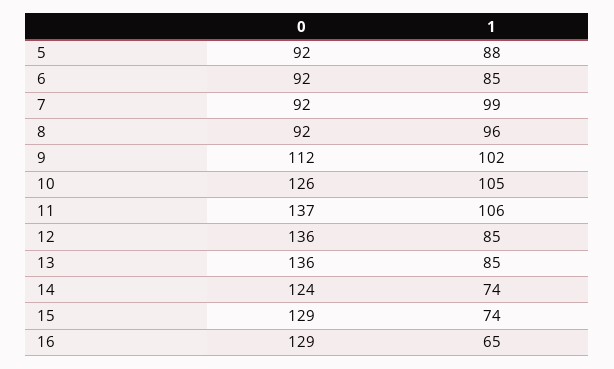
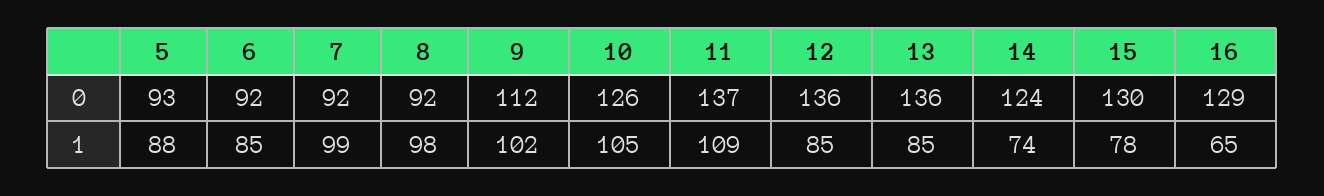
  {
    "0": {
-     "5": 92,
+     "5": 93,
      "6": 92,
      "7": 92,
      "8": 92,
      "9": 112,
      "10": 126,
      "11": 137,
      "12": 136,
      "13": 136,
      "14": 124,
-     "15": 129,
+     "15": 130,
      "16": 129
    },
    "1": {
      "5": 88,
      "6": 85,
      "7": 99,
-     "8": 96,
+     "8": 98,
      "9": 102,
      "10": 105,
-     "11": 106,
+     "11": 109,
      "12": 85,
      "13": 85,
      "14": 74,
-     "15": 74,
+     "15": 78,
      "16": 65
    }
  }

